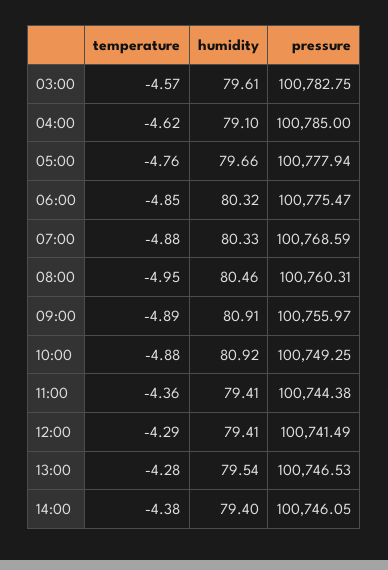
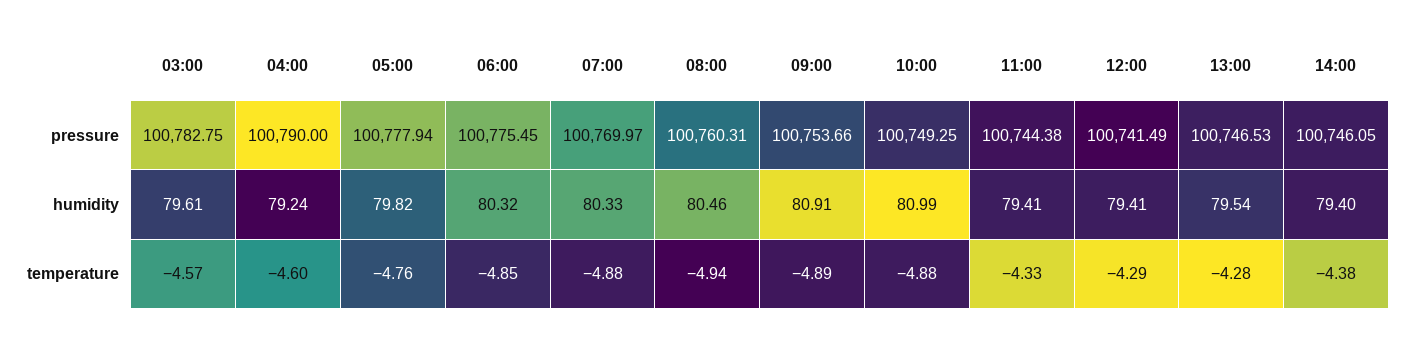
  {
    "temperature": {
      "03:00": -4.57,
-     "04:00": -4.62,
+     "04:00": -4.6,
      "05:00": -4.76,
      "06:00": -4.85,
      "07:00": -4.88,
-     "08:00": -4.95,
+     "08:00": -4.94,
      "09:00": -4.89,
      "10:00": -4.88,
-     "11:00": -4.36,
+     "11:00": -4.33,
      "12:00": -4.29,
      "13:00": -4.28,
      "14:00": -4.38
    },
    "humidity": {
      "03:00": 79.61,
-     "04:00": 79.1,
+     "04:00": 79.24,
-     "05:00": 79.66,
+     "05:00": 79.82,
      "06:00": 80.32,
      "07:00": 80.33,
      "08:00": 80.46,
      "09:00": 80.91,
-     "10:00": 80.92,
+     "10:00": 80.99,
      "11:00": 79.41,
      "12:00": 79.41,
      "13:00": 79.54,
      "14:00": 79.4
    },
    "pressure": {
      "03:00": 100782.75,
-     "04:00": 100785,
+     "04:00": 100790,
      "05:00": 100777.94,
-     "06:00": 100775.47,
+     "06:00": 100775.45,
-     "07:00": 100768.59,
+     "07:00": 100769.97,
      "08:00": 100760.31,
-     "09:00": 100755.97,
+     "09:00": 100753.66,
      "10:00": 100749.25,
      "11:00": 100744.38,
      "12:00": 100741.49,
      "13:00": 100746.53,
      "14:00": 100746.05
    }
  }

